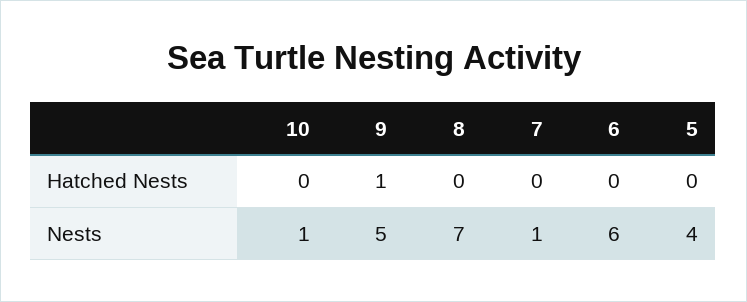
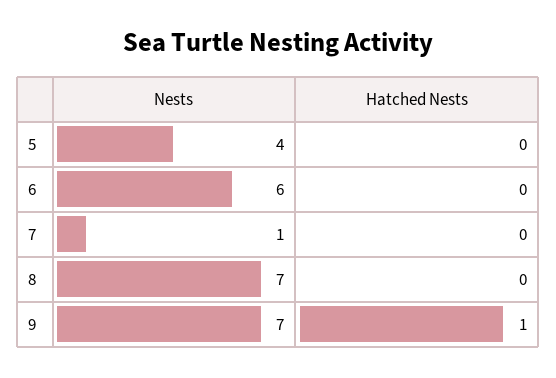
  {
-   "10": {
-     "Hatched Nests": 0,
-     "Nests": 1
-   },
    "9": {
      "Hatched Nests": 1,
-     "Nests": 5
+     "Nests": 7
    },
    "8": {
      "Hatched Nests": 0,
      "Nests": 7
    },
    "7": {
      "Hatched Nests": 0,
      "Nests": 1
    },
    "6": {
      "Hatched Nests": 0,
      "Nests": 6
    },
    "5": {
      "Hatched Nests": 0,
      "Nests": 4
    }
  }

